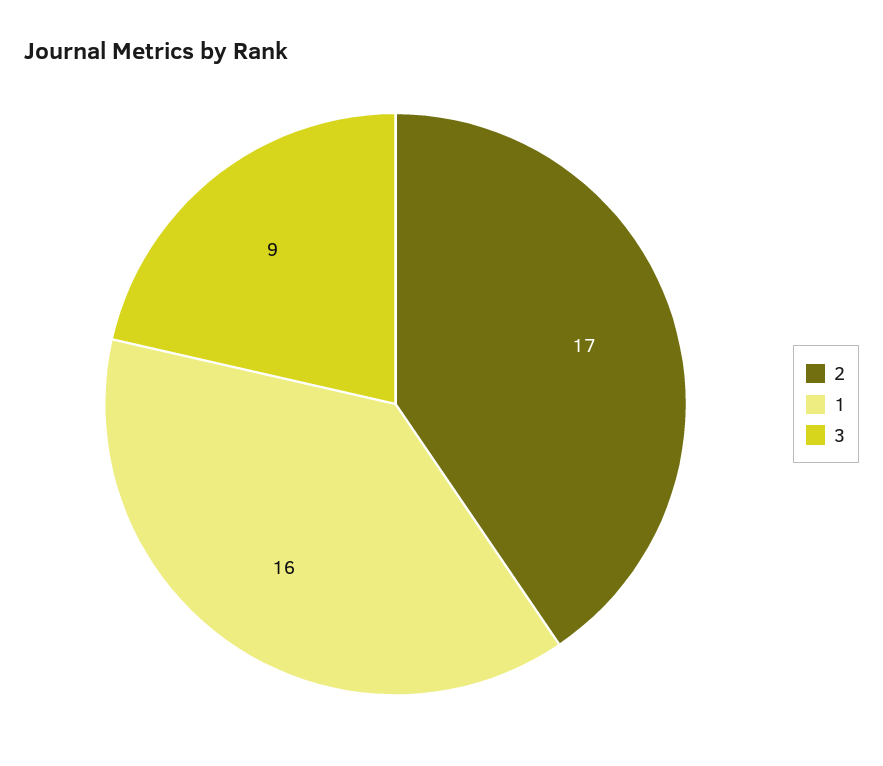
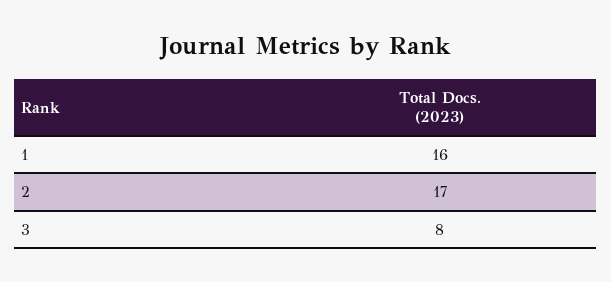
  {
    "2": 17,
    "1": 16,
-   "3": 9
+   "3": 8
  }

